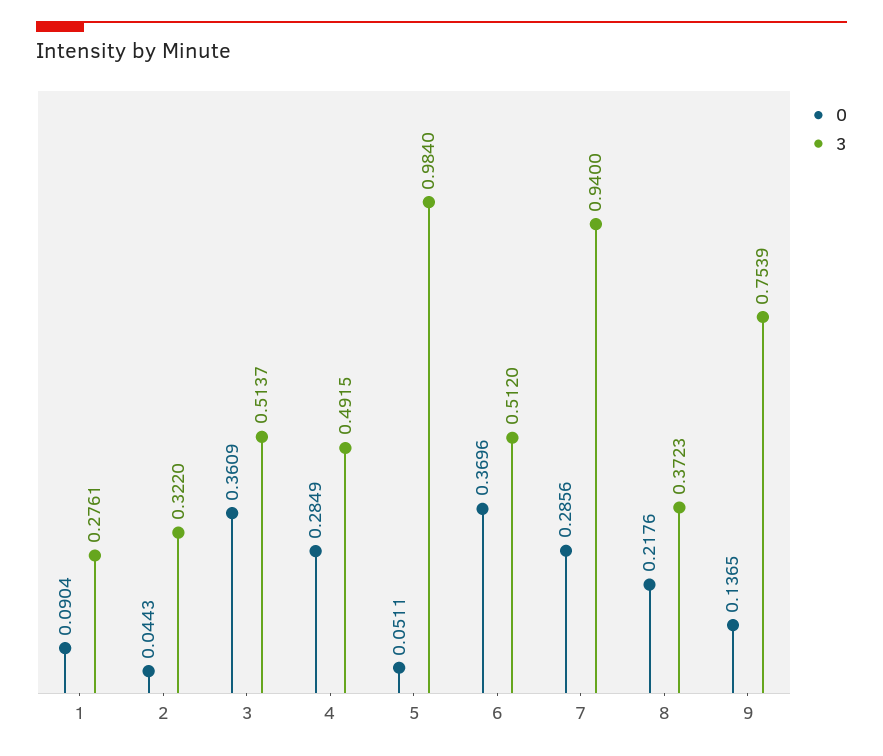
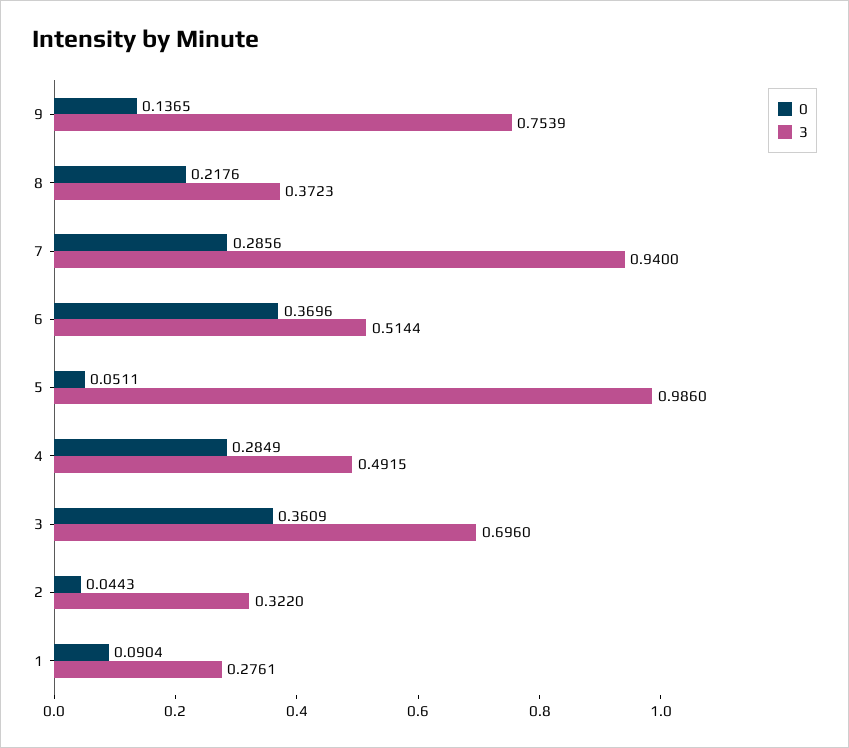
  {
    "0": {
      "1": 0.0904,
      "2": 0.0443,
      "3": 0.3609,
      "4": 0.2849,
      "5": 0.0511,
      "6": 0.3696,
      "7": 0.2856,
      "8": 0.2176,
      "9": 0.1365
    },
    "3": {
      "1": 0.2761,
      "2": 0.322,
-     "3": 0.5137,
+     "3": 0.696,
      "4": 0.4915,
-     "5": 0.984,
+     "5": 0.986,
-     "6": 0.512,
+     "6": 0.5144,
      "7": 0.94,
      "8": 0.3723,
      "9": 0.7539
    }
  }

